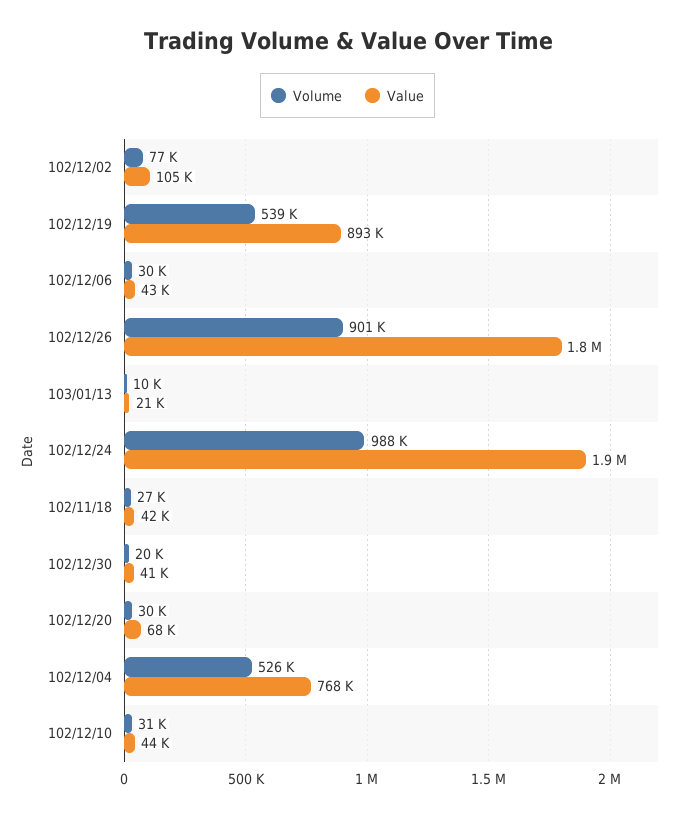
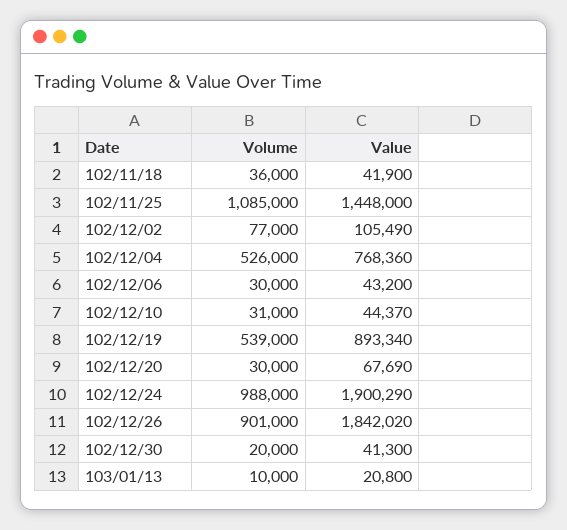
  {
    "Volume": {
      "102/12/02": 77000,
      "102/12/19": 539000,
      "102/12/06": 30000,
      "102/12/26": 901000,
      "103/01/13": 10000,
      "102/12/24": 988000,
-     "102/11/18": 27000,
+     "102/11/18": 36000,
      "102/12/30": 20000,
      "102/12/20": 30000,
      "102/12/04": 526000,
-     "102/12/10": 31000
+     "102/12/10": 31000,
+     "102/11/25": 1085000
    },
    "Value": {
      "102/12/02": 105490,
      "102/12/19": 893340,
      "102/12/06": 43200,
      "102/12/26": 1842020,
      "103/01/13": 20800,
      "102/12/24": 1900290,
      "102/11/18": 41900,
      "102/12/30": 41300,
      "102/12/20": 67690,
      "102/12/04": 768360,
-     "102/12/10": 44370
+     "102/12/10": 44370,
+     "102/11/25": 1448000
    }
  }

